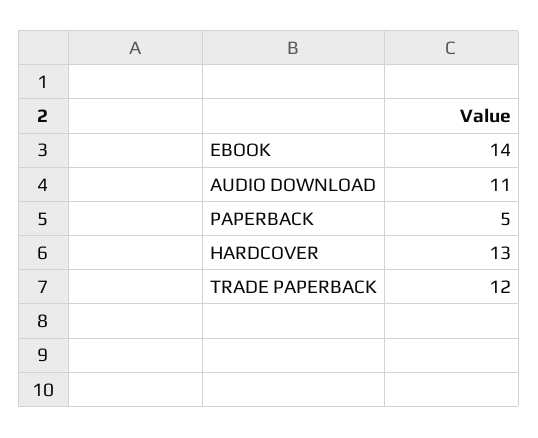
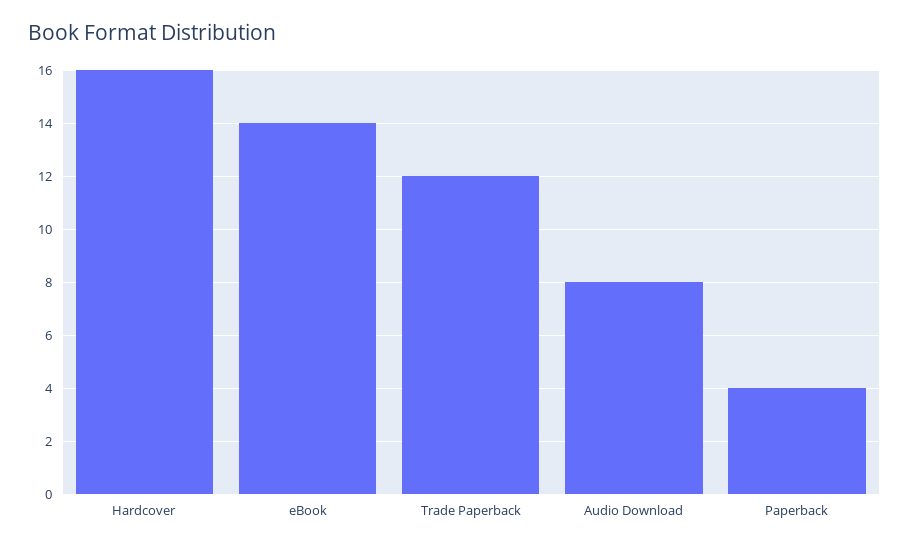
  {
    "EBOOK": 14,
-   "AUDIO DOWNLOAD": 11,
+   "AUDIO DOWNLOAD": 8,
-   "PAPERBACK": 5,
+   "PAPERBACK": 4,
-   "HARDCOVER": 13,
+   "HARDCOVER": 16,
    "TRADE PAPERBACK": 12
  }

